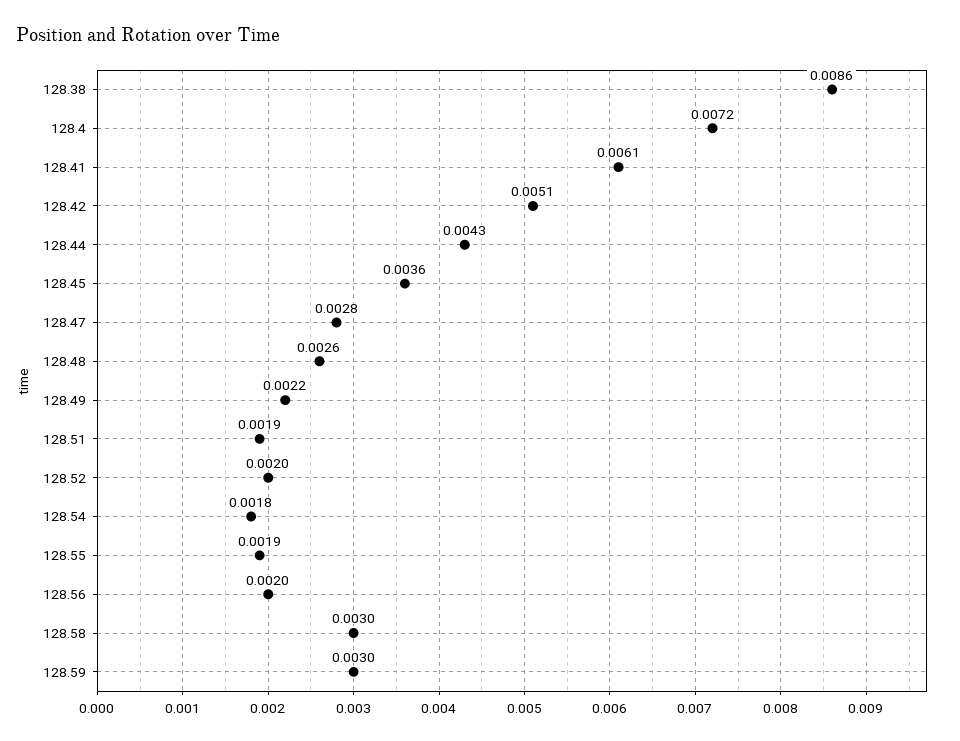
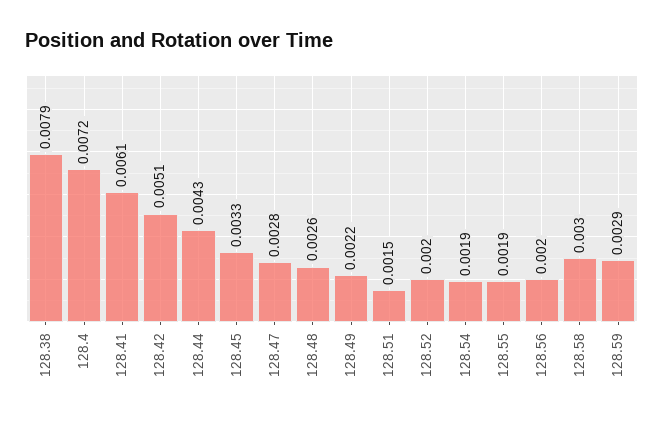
  {
-   "128.38": 0.0086,
+   "128.38": 0.0079,
    "128.4": 0.0072,
    "128.41": 0.0061,
    "128.42": 0.0051,
    "128.44": 0.0043,
-   "128.45": 0.0036,
+   "128.45": 0.0033,
    "128.47": 0.0028,
    "128.48": 0.0026,
    "128.49": 0.0022,
-   "128.51": 0.0019,
+   "128.51": 0.0015,
    "128.52": 0.002,
-   "128.54": 0.0018,
+   "128.54": 0.0019,
    "128.55": 0.0019,
    "128.56": 0.002,
    "128.58": 0.003,
-   "128.59": 0.003
+   "128.59": 0.0029
  }

